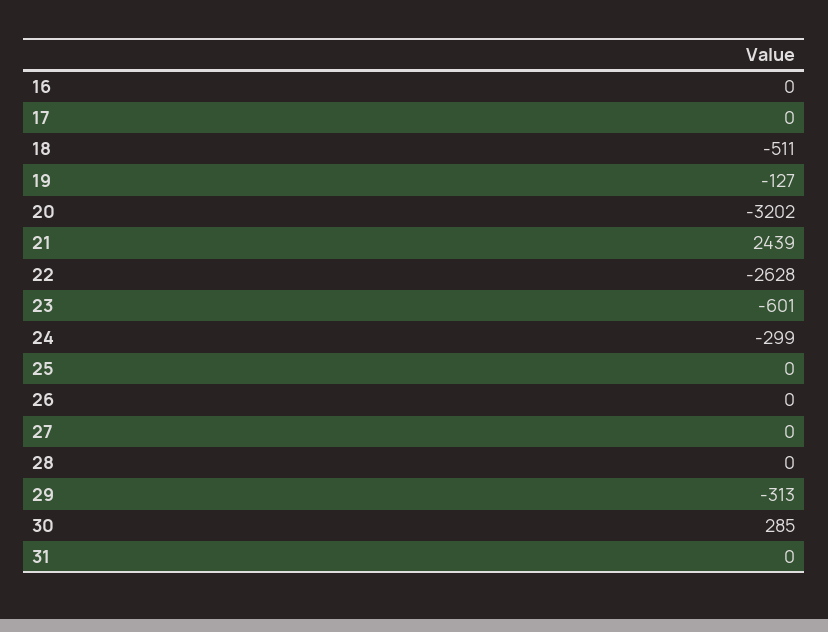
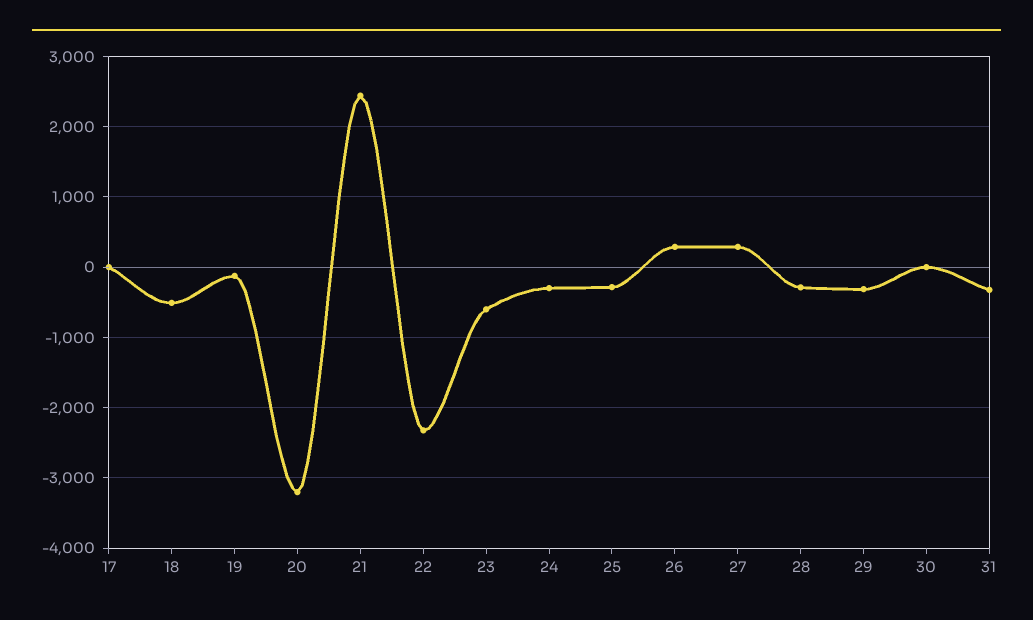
  {
-   "16": 0,
    "17": 0,
    "18": -511,
    "19": -127,
    "20": -3202,
    "21": 2439,
-   "22": -2628,
+   "22": -2300,
    "23": -601,
    "24": -299,
-   "25": 0,
+   "25": -300,
-   "26": 0,
+   "26": 300,
-   "27": 0,
+   "27": 300,
-   "28": 0,
+   "28": -300,
    "29": -313,
-   "30": 285,
+   "30": 0,
-   "31": 0
+   "31": -300
  }

